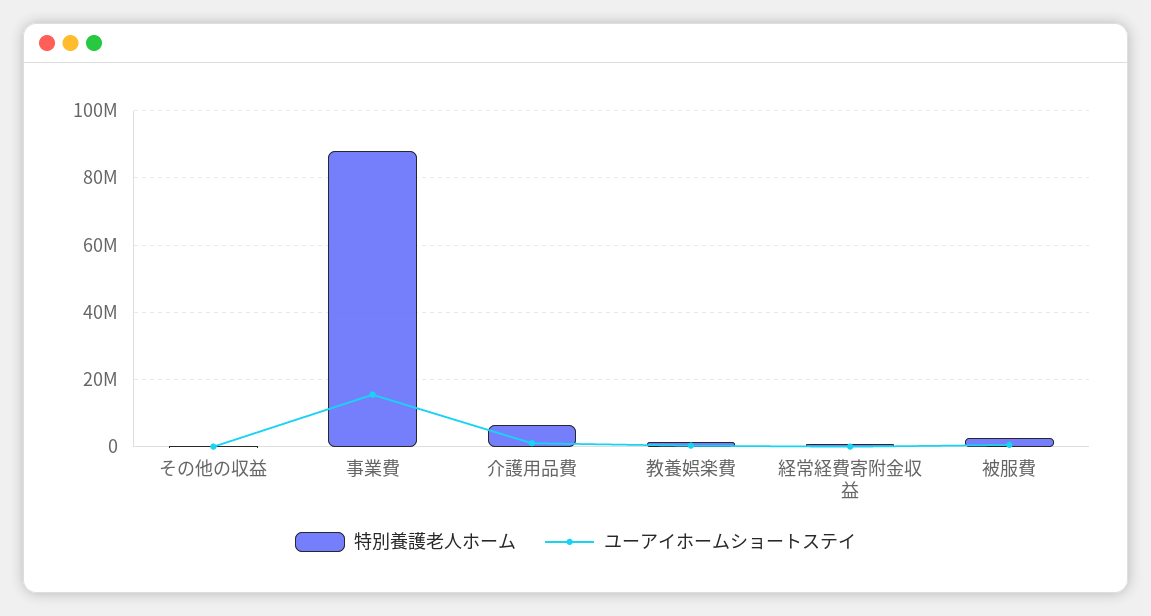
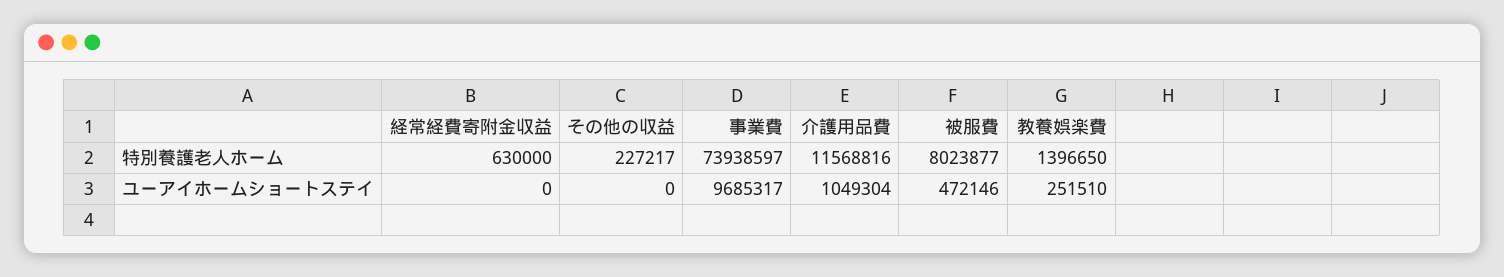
  {
    "特別養護老人ホーム": {
      "その他の収益": 227217,
-     "事業費": 88000000,
+     "事業費": 73938597,
-     "介護用品費": 6000000,
+     "介護用品費": 11568816,
      "教養娯楽費": 1396650,
      "経常経費寄附金収益": 630000,
-     "被服費": 2000000
+     "被服費": 8023877
    },
    "ユーアイホームショートステイ": {
      "その他の収益": 0,
-     "事業費": 16000000,
+     "事業費": 9685317,
      "介護用品費": 1049304,
      "教養娯楽費": 251510,
      "経常経費寄附金収益": 0,
      "被服費": 472146
    }
  }

